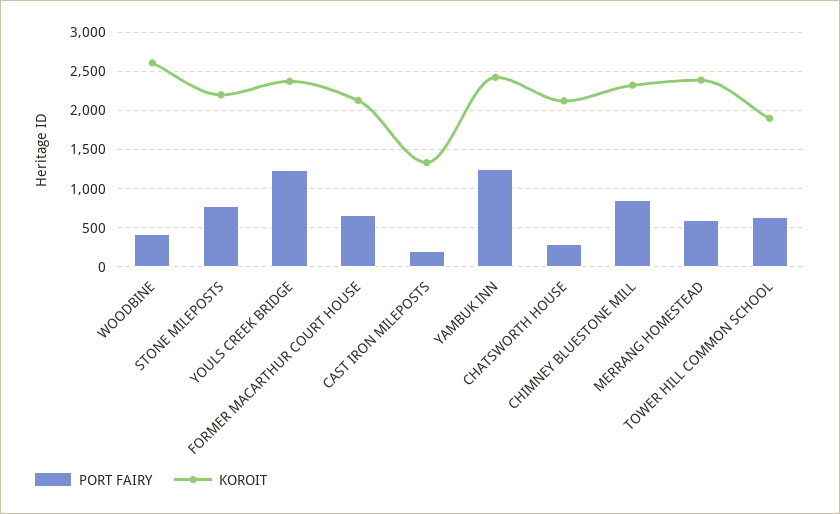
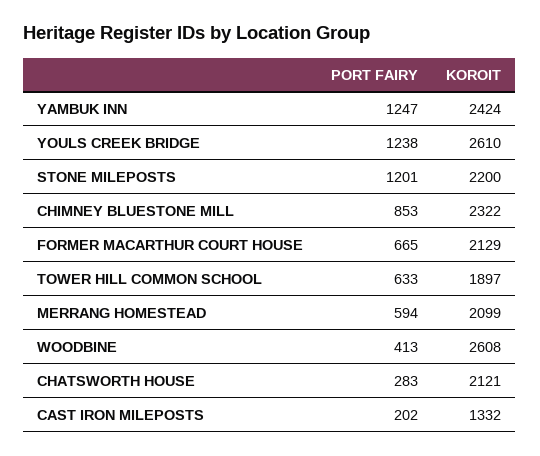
  {
    "PORT FAIRY": {
      "WOODBINE": 413,
-     "STONE MILEPOSTS": 800,
+     "STONE MILEPOSTS": 1201,
      "YOULS CREEK BRIDGE": 1238,
      "FORMER MACARTHUR COURT HOUSE": 665,
      "CAST IRON MILEPOSTS": 202,
      "YAMBUK INN": 1247,
      "CHATSWORTH HOUSE": 283,
      "CHIMNEY BLUESTONE MILL": 853,
      "MERRANG HOMESTEAD": 594,
      "TOWER HILL COMMON SCHOOL": 633
    },
    "KOROIT": {
      "WOODBINE": 2608,
      "STONE MILEPOSTS": 2200,
-     "YOULS CREEK BRIDGE": 2400,
+     "YOULS CREEK BRIDGE": 2610,
      "FORMER MACARTHUR COURT HOUSE": 2129,
      "CAST IRON MILEPOSTS": 1332,
      "YAMBUK INN": 2424,
      "CHATSWORTH HOUSE": 2121,
      "CHIMNEY BLUESTONE MILL": 2322,
-     "MERRANG HOMESTEAD": 2400,
+     "MERRANG HOMESTEAD": 2099,
      "TOWER HILL COMMON SCHOOL": 1897
    }
  }

